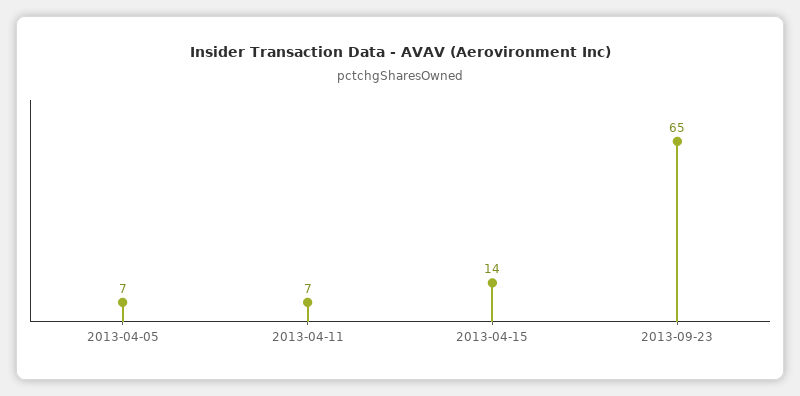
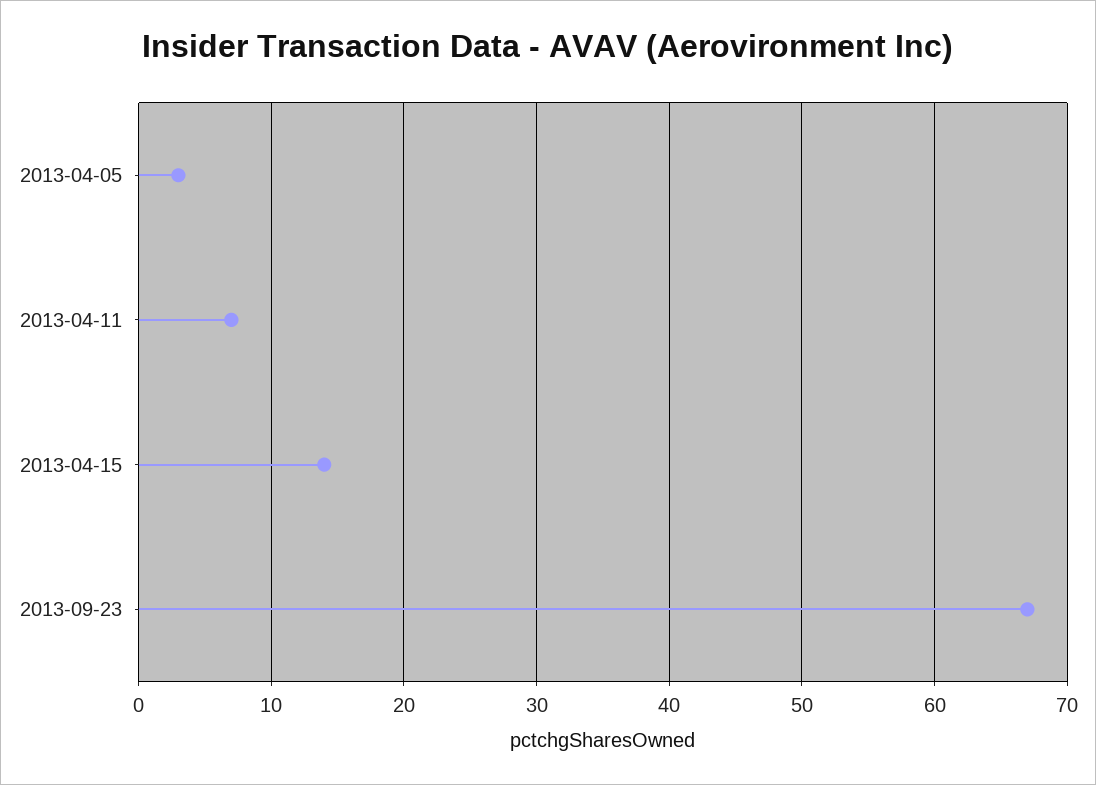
  {
-   "2013-04-05": 7,
+   "2013-04-05": 3,
    "2013-04-11": 7,
    "2013-04-15": 14,
-   "2013-09-23": 65
+   "2013-09-23": 67
  }

